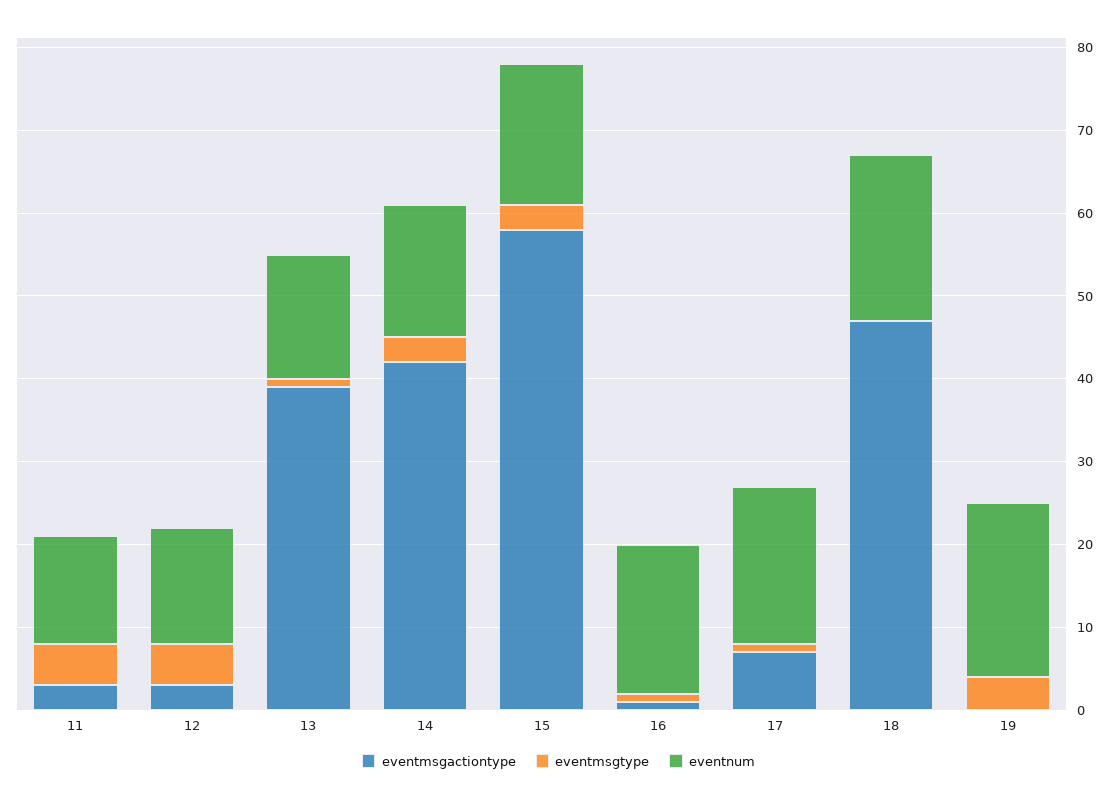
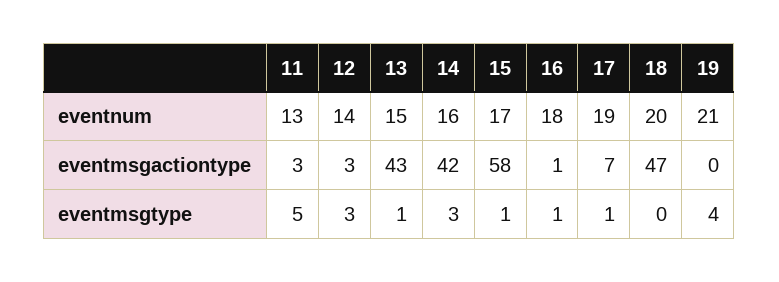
  {
    "eventmsgactiontype": {
      "11": 3,
      "12": 3,
-     "13": 39,
+     "13": 43,
      "14": 42,
      "15": 58,
      "16": 1,
      "17": 7,
      "18": 47,
      "19": 0
    },
    "eventmsgtype": {
      "11": 5,
-     "12": 5,
+     "12": 3,
      "13": 1,
      "14": 3,
-     "15": 3,
+     "15": 1,
      "16": 1,
      "17": 1,
      "18": 0,
      "19": 4
    },
    "eventnum": {
      "11": 13,
      "12": 14,
      "13": 15,
      "14": 16,
      "15": 17,
      "16": 18,
      "17": 19,
      "18": 20,
      "19": 21
    }
  }

